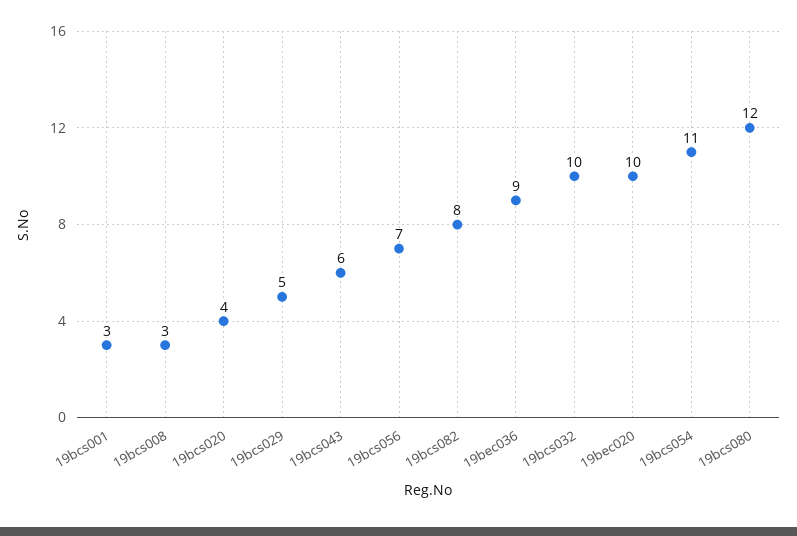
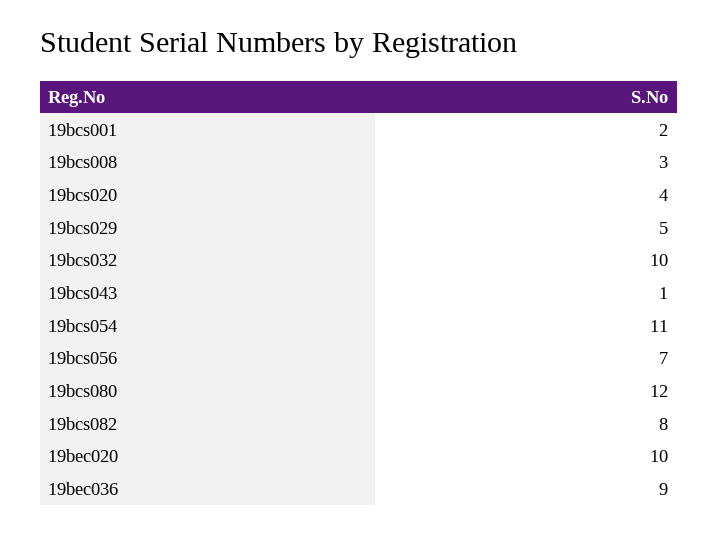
  {
-   "19bcs001": 3,
+   "19bcs001": 2,
    "19bcs008": 3,
    "19bcs020": 4,
    "19bcs029": 5,
-   "19bcs043": 6,
+   "19bcs043": 1,
    "19bcs056": 7,
    "19bcs082": 8,
    "19bec036": 9,
    "19bcs032": 10,
    "19bec020": 10,
    "19bcs054": 11,
    "19bcs080": 12
  }

